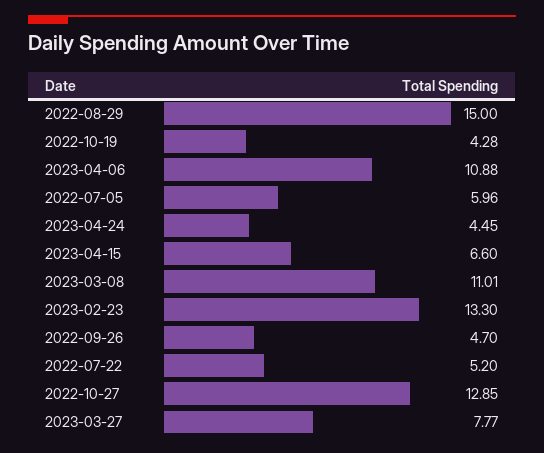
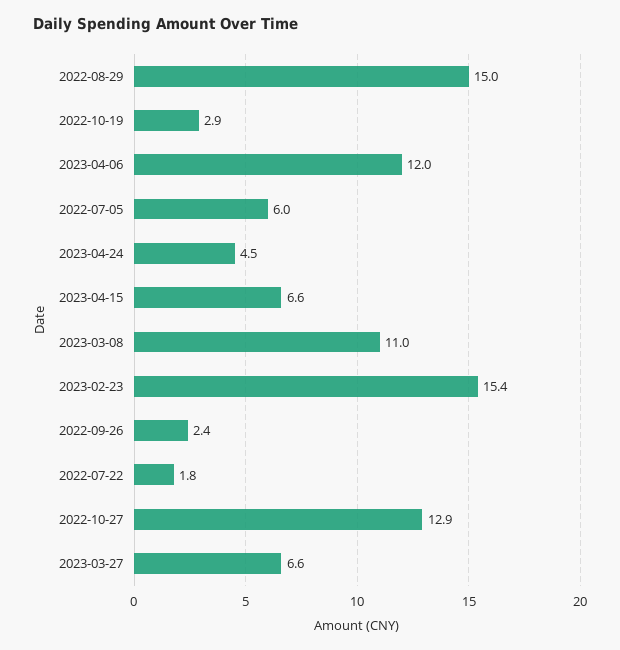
  {
    "2022-08-29": 15,
-   "2022-10-19": 4.28,
+   "2022-10-19": 2.9,
-   "2023-04-06": 10.88,
+   "2023-04-06": 12,
    "2022-07-05": 5.96,
    "2023-04-24": 4.45,
    "2023-04-15": 6.6,
    "2023-03-08": 11.01,
-   "2023-02-23": 13.3,
+   "2023-02-23": 15.4,
-   "2022-09-26": 4.7,
+   "2022-09-26": 2.4,
-   "2022-07-22": 5.2,
+   "2022-07-22": 1.8,
    "2022-10-27": 12.85,
-   "2023-03-27": 7.77
+   "2023-03-27": 6.6
  }

